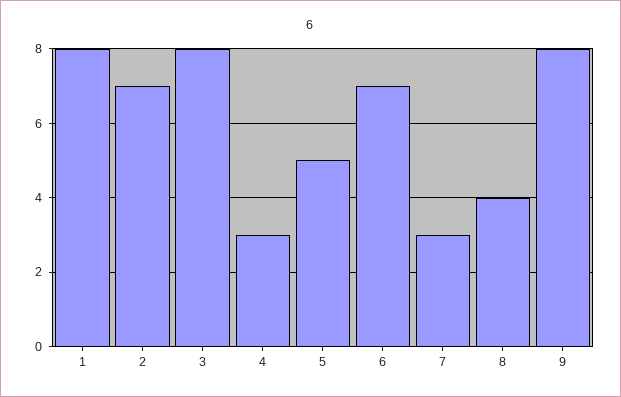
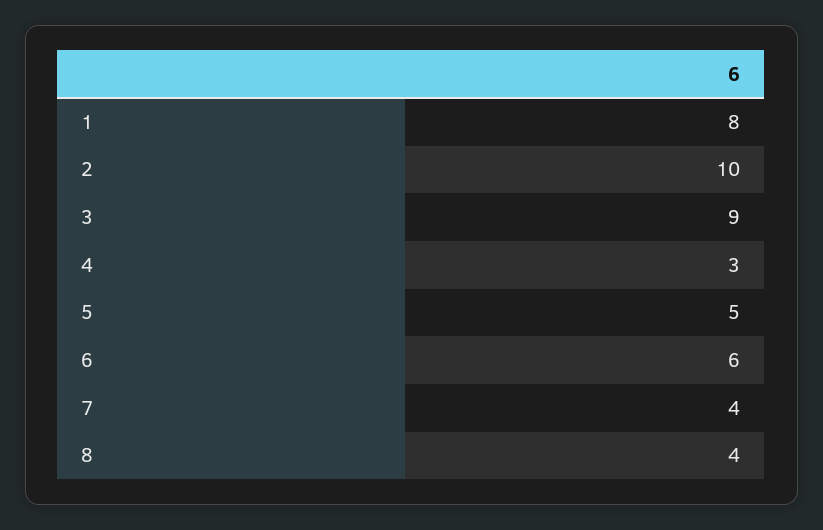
  {
    "1": 8,
-   "2": 7,
+   "2": 10,
-   "3": 8,
+   "3": 9,
    "4": 3,
    "5": 5,
-   "6": 7,
+   "6": 6,
-   "7": 3,
+   "7": 4,
-   "8": 4,
+   "8": 4
-   "9": 8
  }

